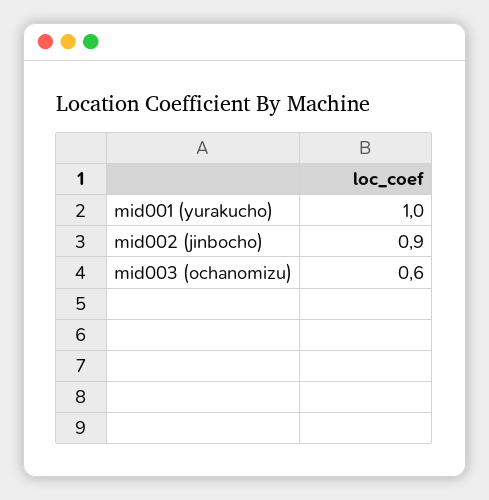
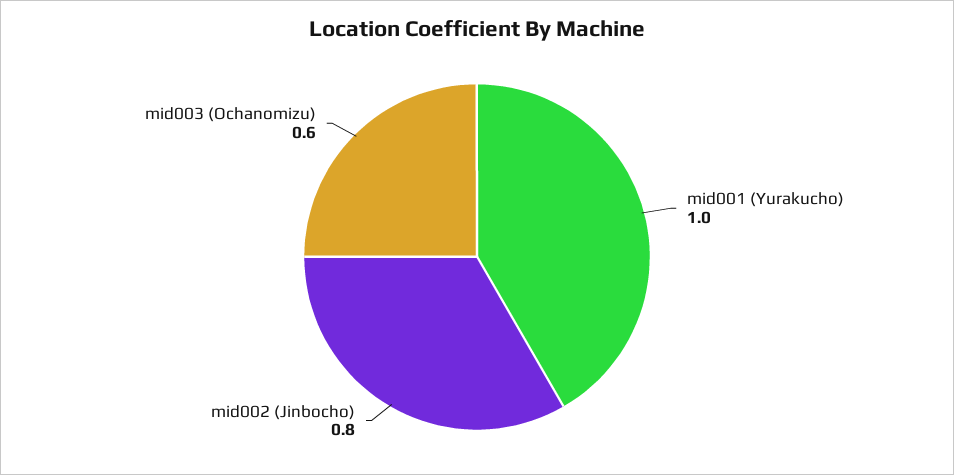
  {
    "mid001 (yurakucho)": 1,
-   "mid002 (jinbocho)": 0.9,
+   "mid002 (jinbocho)": 0.8,
    "mid003 (ochanomizu)": 0.6
  }

